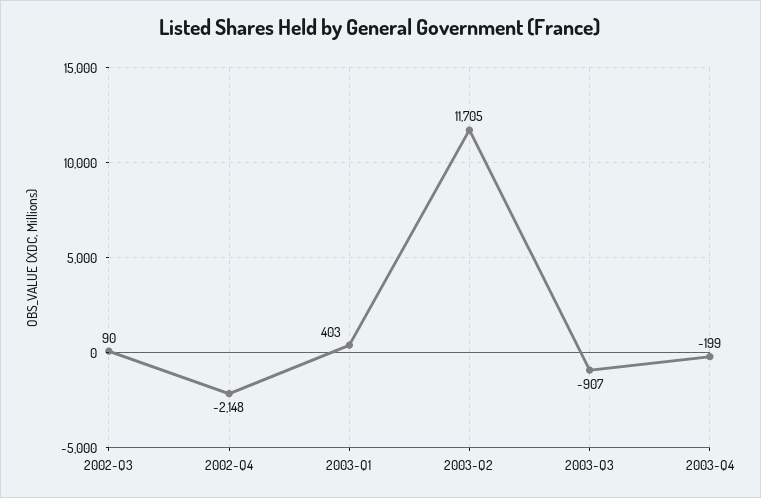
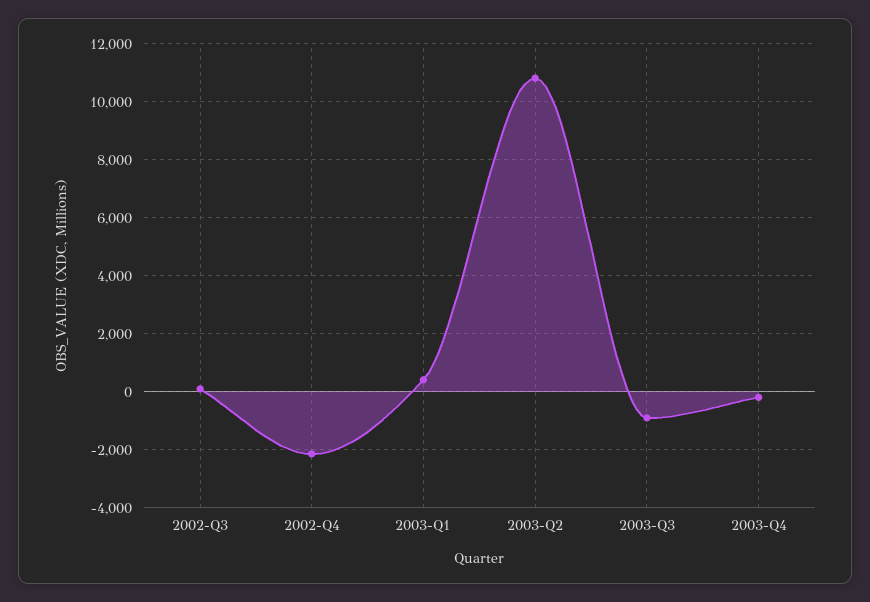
  {
    "2002-Q3": 90,
    "2002-Q4": -2148,
    "2003-Q1": 403,
-   "2003-Q2": 11705,
+   "2003-Q2": 10750,
    "2003-Q3": -907,
    "2003-Q4": -199
  }

